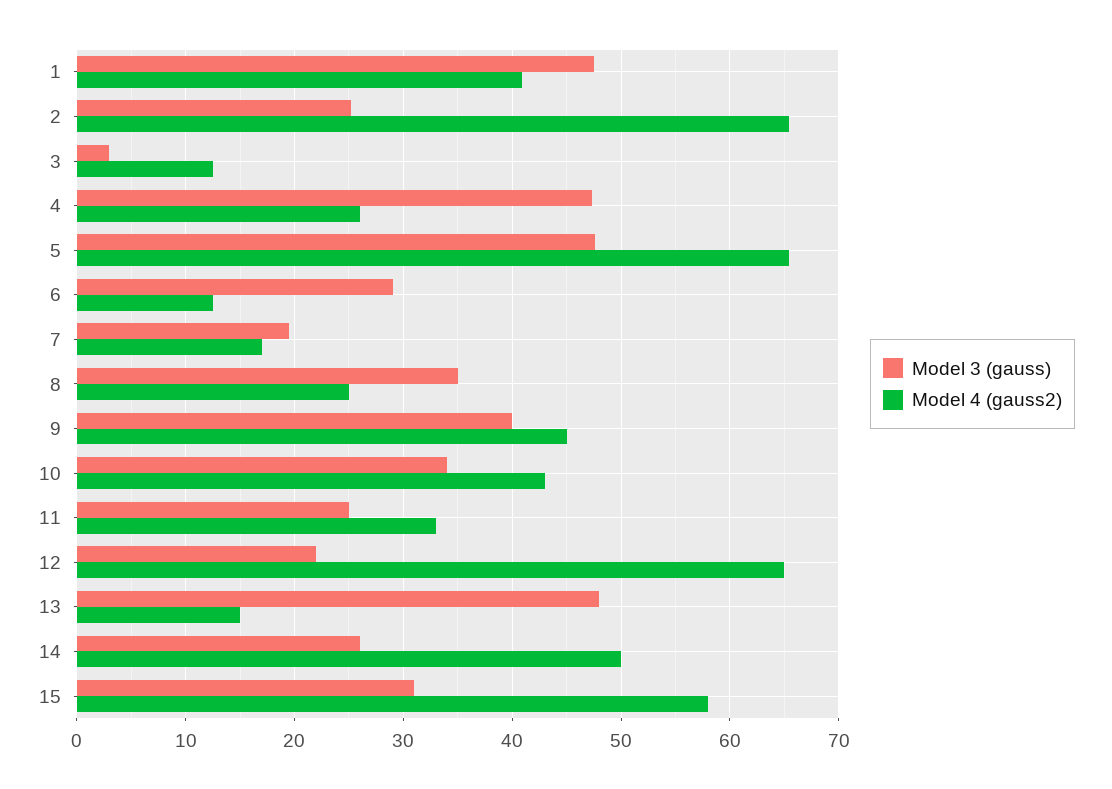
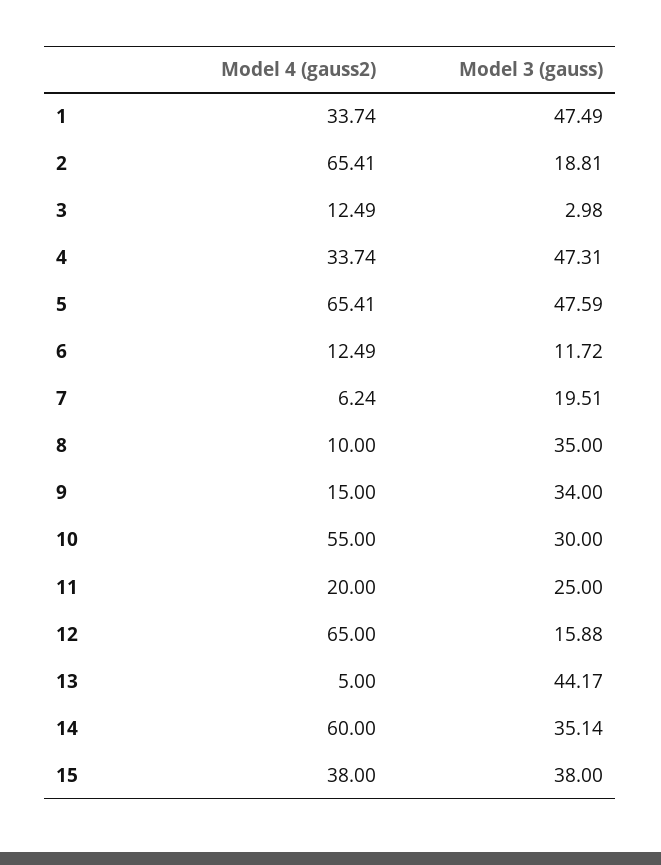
  {
    "Model 3 (gauss)": {
      "1": 47.49,
-     "2": 25,
+     "2": 18.81,
      "3": 2.98,
      "4": 47.31,
      "5": 47.59,
-     "6": 29,
+     "6": 11.72,
      "7": 19.51,
      "8": 35,
-     "9": 40,
+     "9": 34,
-     "10": 34,
+     "10": 30,
      "11": 25,
-     "12": 22,
+     "12": 15.88,
-     "13": 48,
+     "13": 44.17,
-     "14": 26,
+     "14": 35.14,
-     "15": 31
+     "15": 38
    },
    "Model 4 (gauss2)": {
-     "1": 41,
+     "1": 33.74,
      "2": 65.41,
      "3": 12.49,
-     "4": 26,
+     "4": 33.74,
      "5": 65.41,
      "6": 12.49,
-     "7": 17,
+     "7": 6.24,
-     "8": 25,
+     "8": 10,
-     "9": 45,
+     "9": 15,
-     "10": 43,
+     "10": 55,
-     "11": 33,
+     "11": 20,
      "12": 65,
-     "13": 15,
+     "13": 5,
-     "14": 50,
+     "14": 60,
-     "15": 58
+     "15": 38
    }
  }

